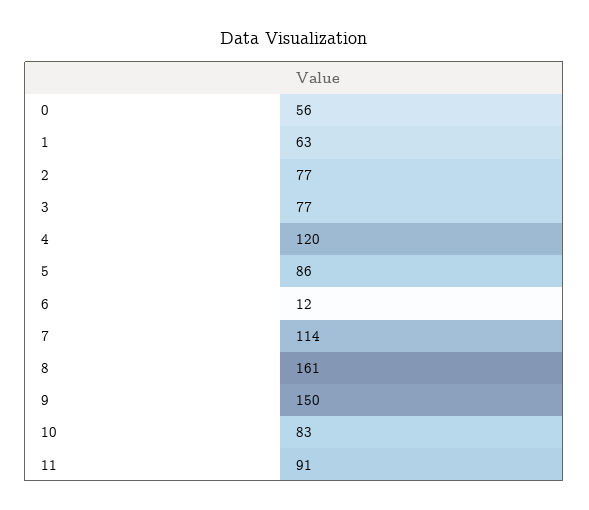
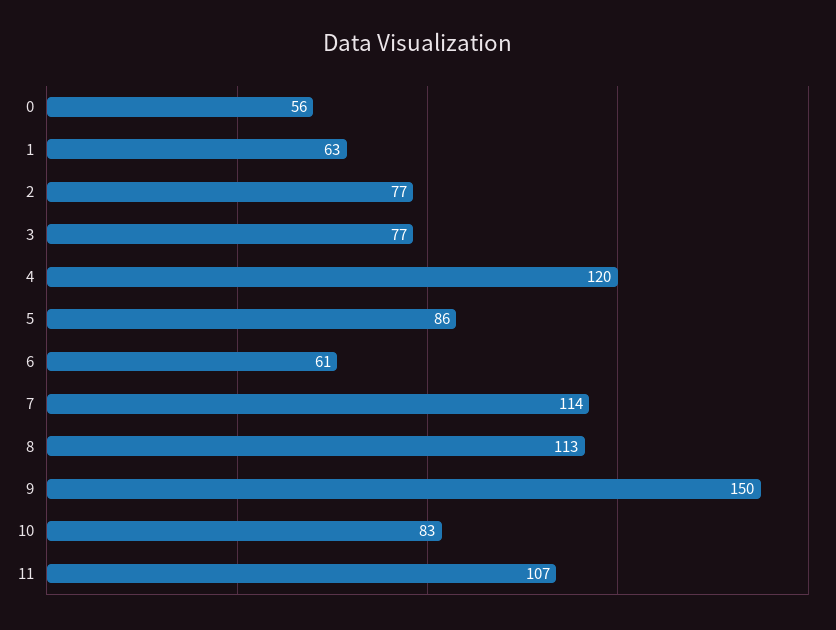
  {
    "0": 56,
    "1": 63,
    "2": 77,
    "3": 77,
    "4": 120,
    "5": 86,
-   "6": 12,
+   "6": 61,
    "7": 114,
-   "8": 161,
+   "8": 113,
    "9": 150,
    "10": 83,
-   "11": 91
+   "11": 107
  }

